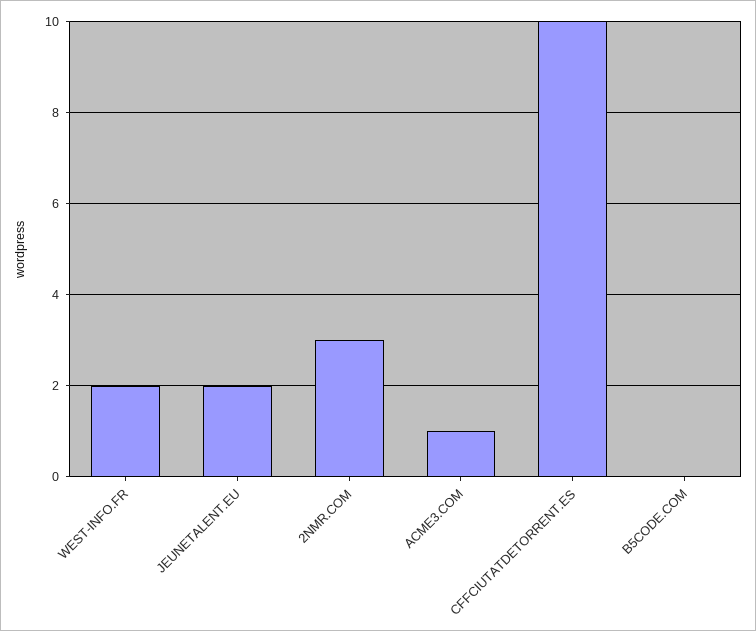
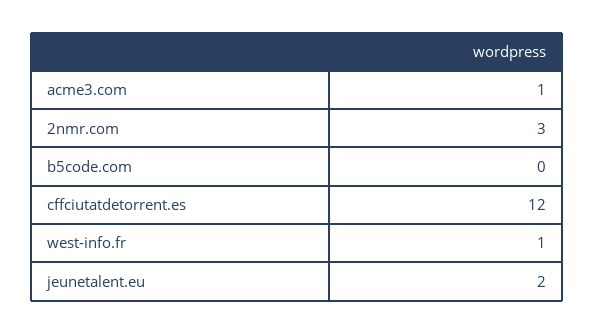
  {
-   "WEST-INFO.FR": 2,
+   "WEST-INFO.FR": 1,
    "JEUNETALENT.EU": 2,
    "2NMR.COM": 3,
    "ACME3.COM": 1,
-   "CFFCIUTATDETORRENT.ES": 10,
+   "CFFCIUTATDETORRENT.ES": 12,
    "B5CODE.COM": 0
  }

